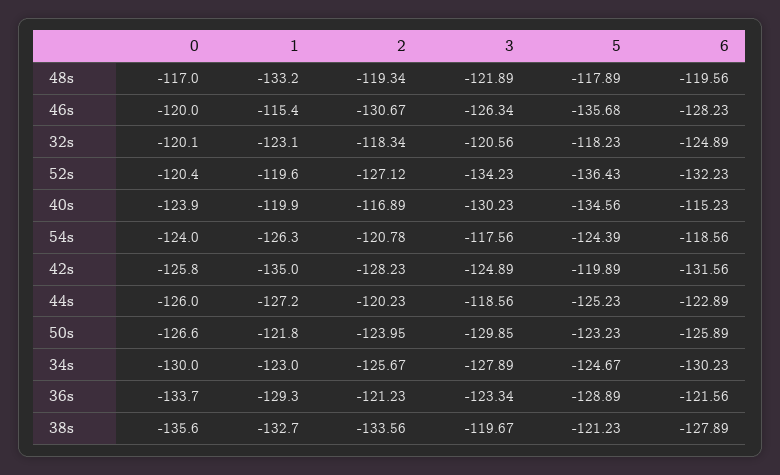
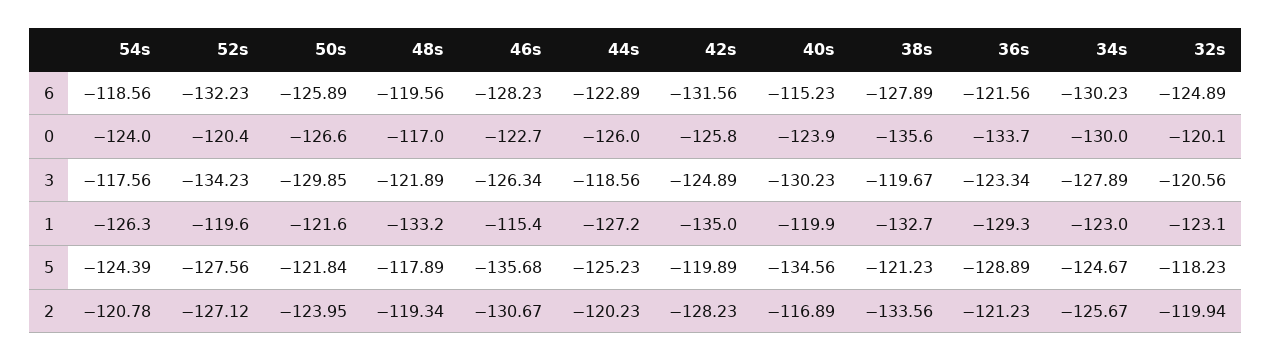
  {
    "0": {
      "48s": -117,
-     "46s": -120,
+     "46s": -122.7,
      "32s": -120.1,
      "52s": -120.4,
      "40s": -123.9,
      "54s": -124,
      "42s": -125.8,
      "44s": -126,
      "50s": -126.6,
      "34s": -130,
      "36s": -133.7,
      "38s": -135.6
    },
    "1": {
      "48s": -133.2,
      "46s": -115.4,
      "32s": -123.1,
      "52s": -119.6,
      "40s": -119.9,
      "54s": -126.3,
      "42s": -135,
      "44s": -127.2,
-     "50s": -121.8,
+     "50s": -121.6,
      "34s": -123,
      "36s": -129.3,
      "38s": -132.7
    },
    "2": {
      "48s": -119.34,
      "46s": -130.67,
-     "32s": -118.34,
+     "32s": -119.94,
      "52s": -127.12,
      "40s": -116.89,
      "54s": -120.78,
      "42s": -128.23,
      "44s": -120.23,
      "50s": -123.95,
      "34s": -125.67,
      "36s": -121.23,
      "38s": -133.56
    },
    "3": {
      "48s": -121.89,
      "46s": -126.34,
      "32s": -120.56,
      "52s": -134.23,
      "40s": -130.23,
      "54s": -117.56,
      "42s": -124.89,
      "44s": -118.56,
      "50s": -129.85,
      "34s": -127.89,
      "36s": -123.34,
      "38s": -119.67
    },
    "5": {
      "48s": -117.89,
      "46s": -135.68,
      "32s": -118.23,
-     "52s": -136.43,
+     "52s": -127.56,
      "40s": -134.56,
      "54s": -124.39,
      "42s": -119.89,
      "44s": -125.23,
-     "50s": -123.23,
+     "50s": -121.84,
      "34s": -124.67,
      "36s": -128.89,
      "38s": -121.23
    },
    "6": {
      "48s": -119.56,
      "46s": -128.23,
      "32s": -124.89,
      "52s": -132.23,
      "40s": -115.23,
      "54s": -118.56,
      "42s": -131.56,
      "44s": -122.89,
      "50s": -125.89,
      "34s": -130.23,
      "36s": -121.56,
      "38s": -127.89
    }
  }

